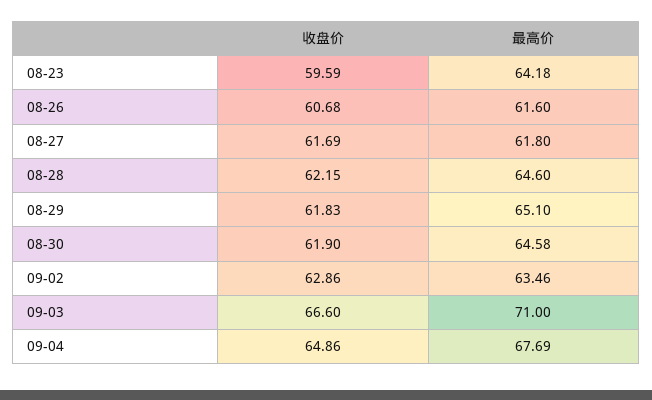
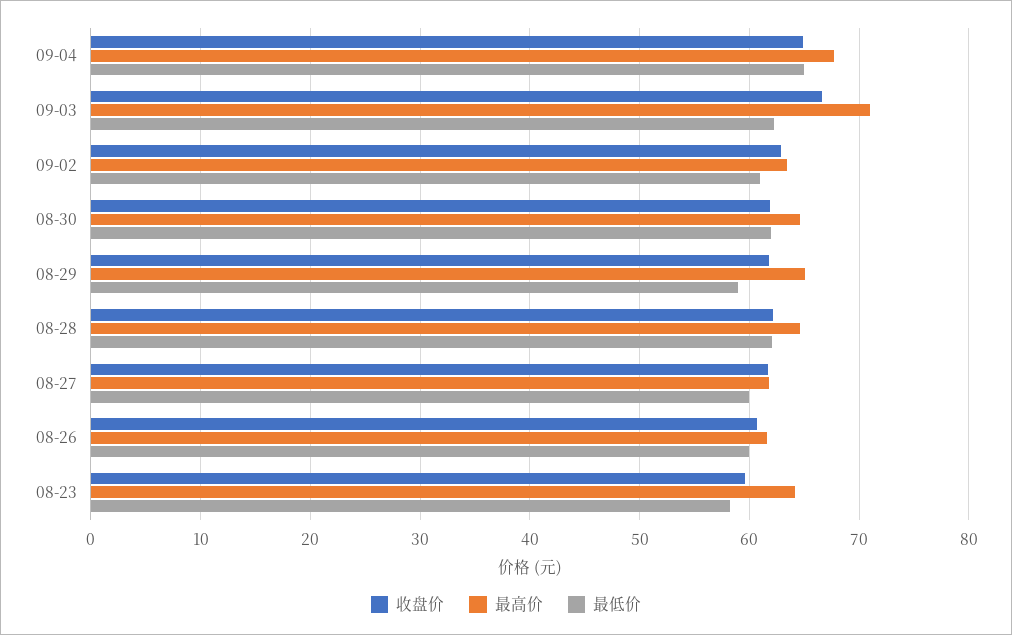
  {
    "收盘价": {
      "08-23": 59.59,
      "08-26": 60.68,
      "08-27": 61.69,
      "08-28": 62.15,
      "08-29": 61.83,
      "08-30": 61.9,
      "09-02": 62.86,
      "09-03": 66.6,
      "09-04": 64.86
    },
    "最高价": {
      "08-23": 64.18,
      "08-26": 61.6,
      "08-27": 61.8,
      "08-28": 64.6,
      "08-29": 65.1,
      "08-30": 64.58,
      "09-02": 63.46,
      "09-03": 71,
      "09-04": 67.69
-   }
+   },
+   "最低价": {
+     "09-04": 65,
+     "09-03": 62,
+     "09-02": 61,
+     "08-30": 62,
+     "08-29": 59,
+     "08-28": 62,
+     "08-27": 60,
+     "08-26": 60,
+     "08-23": 58
+   }
  }

